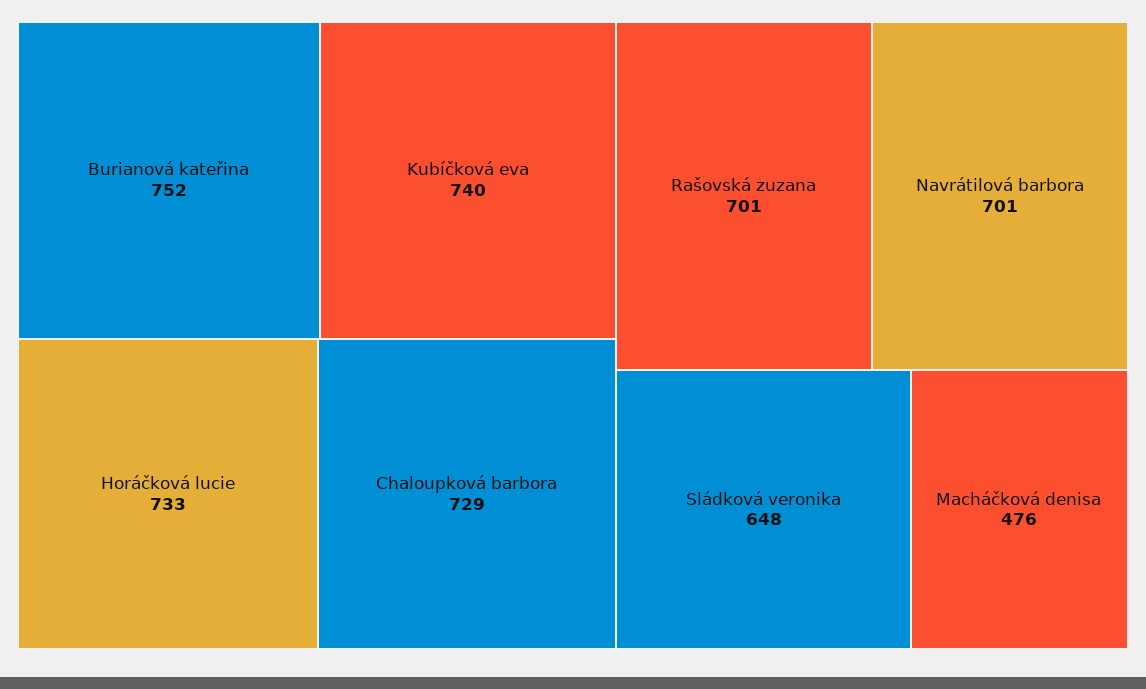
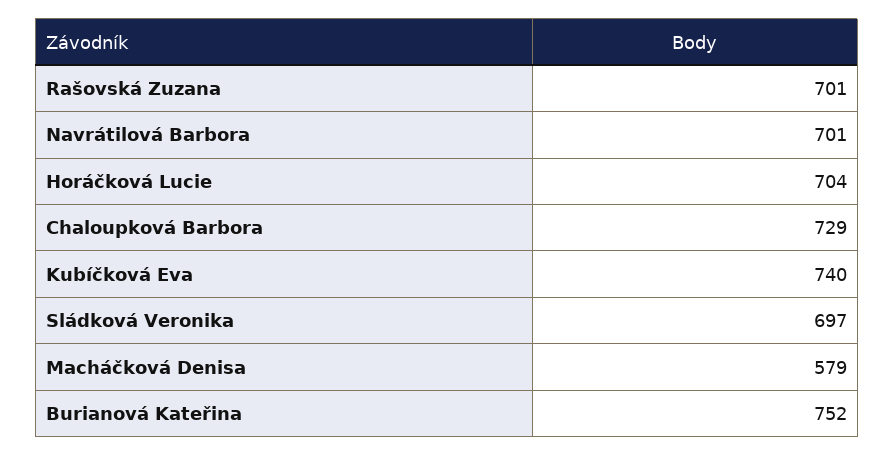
  {
    "Burianová kateřina": 752,
    "Kubíčková eva": 740,
-   "Horáčková lucie": 733,
+   "Horáčková lucie": 704,
    "Chaloupková barbora": 729,
    "Rašovská zuzana": 701,
    "Navrátilová barbora": 701,
-   "Sládková veronika": 648,
+   "Sládková veronika": 697,
-   "Macháčková denisa": 476
+   "Macháčková denisa": 579
  }

